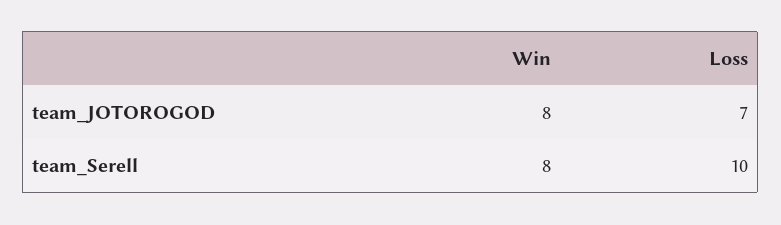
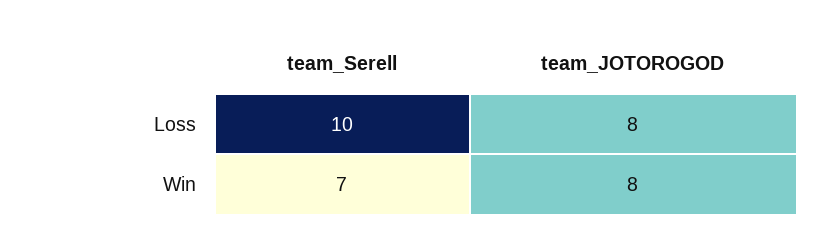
  {
    "Win": {
      "team_JOTOROGOD": 8,
-     "team_Serell": 8
+     "team_Serell": 7
    },
    "Loss": {
-     "team_JOTOROGOD": 7,
+     "team_JOTOROGOD": 8,
      "team_Serell": 10
    }
  }

